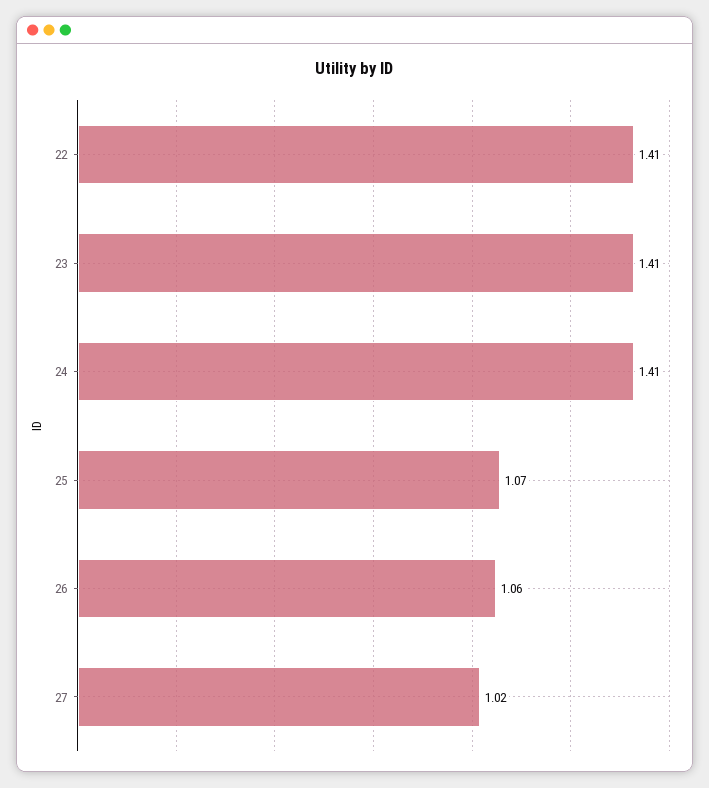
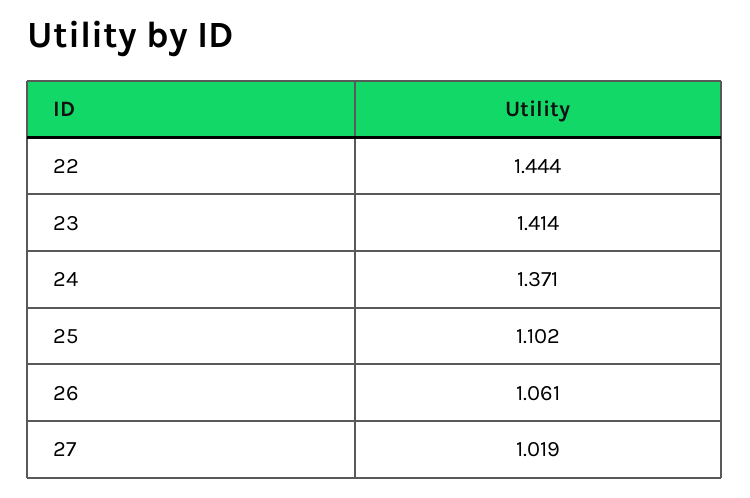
  {
-   "22": 1.41,
+   "22": 1.444,
    "23": 1.414,
-   "24": 1.41,
+   "24": 1.371,
-   "25": 1.07,
+   "25": 1.102,
    "26": 1.061,
    "27": 1.019
  }

